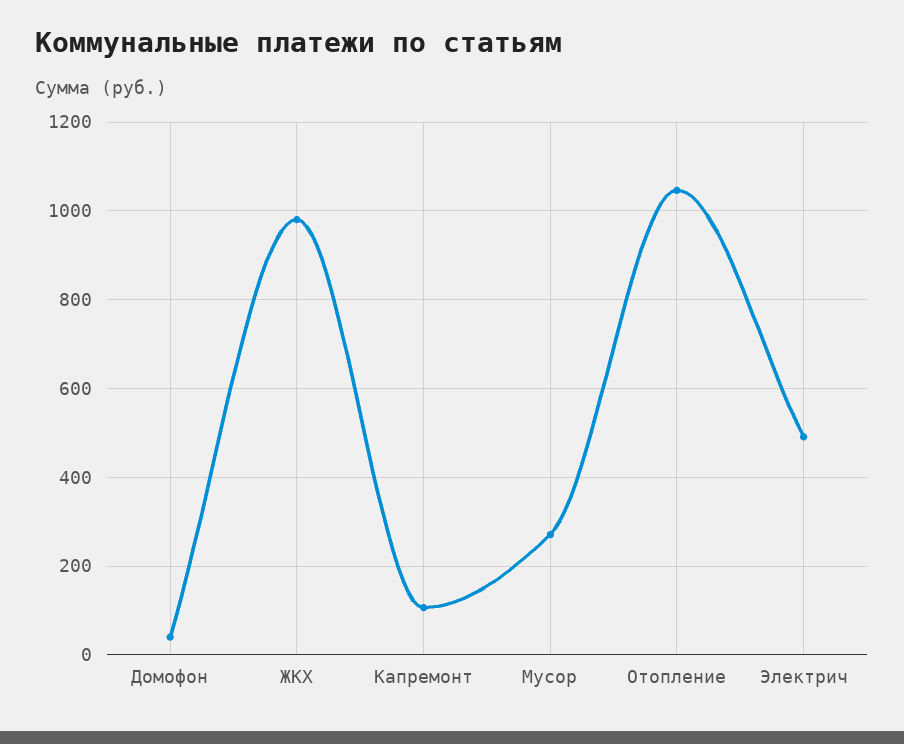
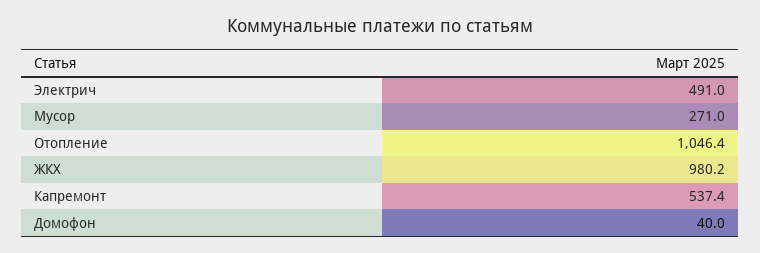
  {
    "Домофон": 40,
    "ЖКХ": 980.2,
-   "Капремонт": 100,
+   "Капремонт": 537.4,
    "Мусор": 271,
    "Отопление": 1046.4,
    "Электрич": 491
  }

